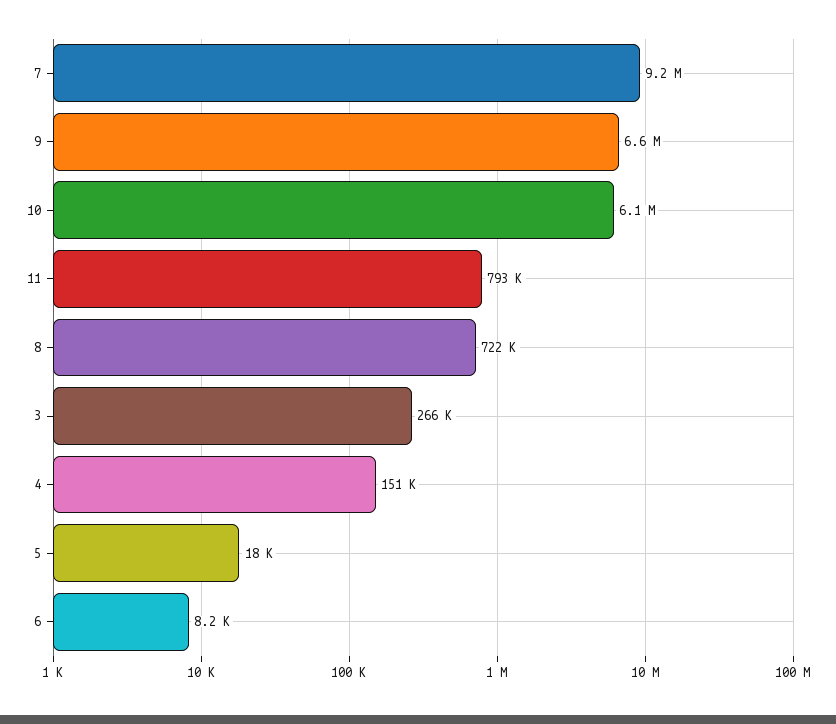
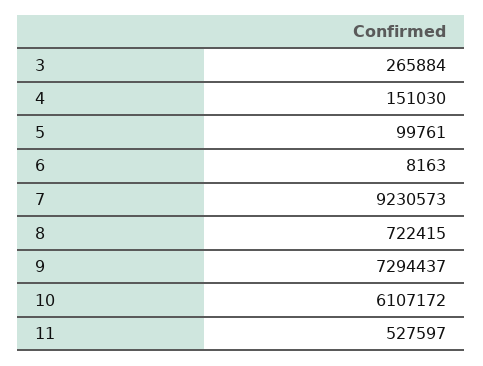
  {
    "7": 9230573,
-   "9": 6600000,
+   "9": 7294437,
    "10": 6107172,
-   "11": 793000,
+   "11": 527597,
    "8": 722415,
    "3": 265884,
    "4": 151030,
-   "5": 18000,
+   "5": 99761,
    "6": 8163
  }

